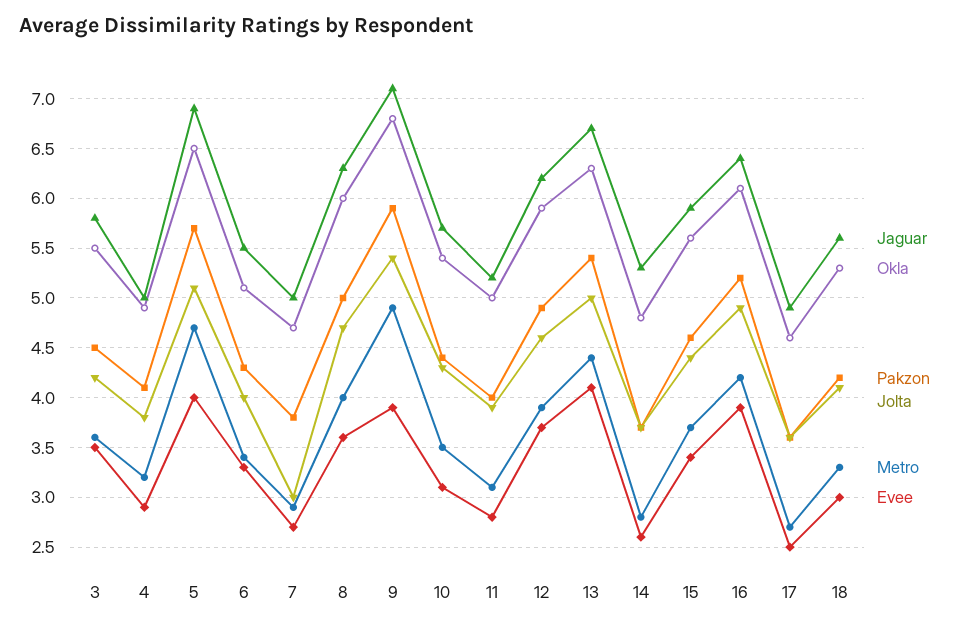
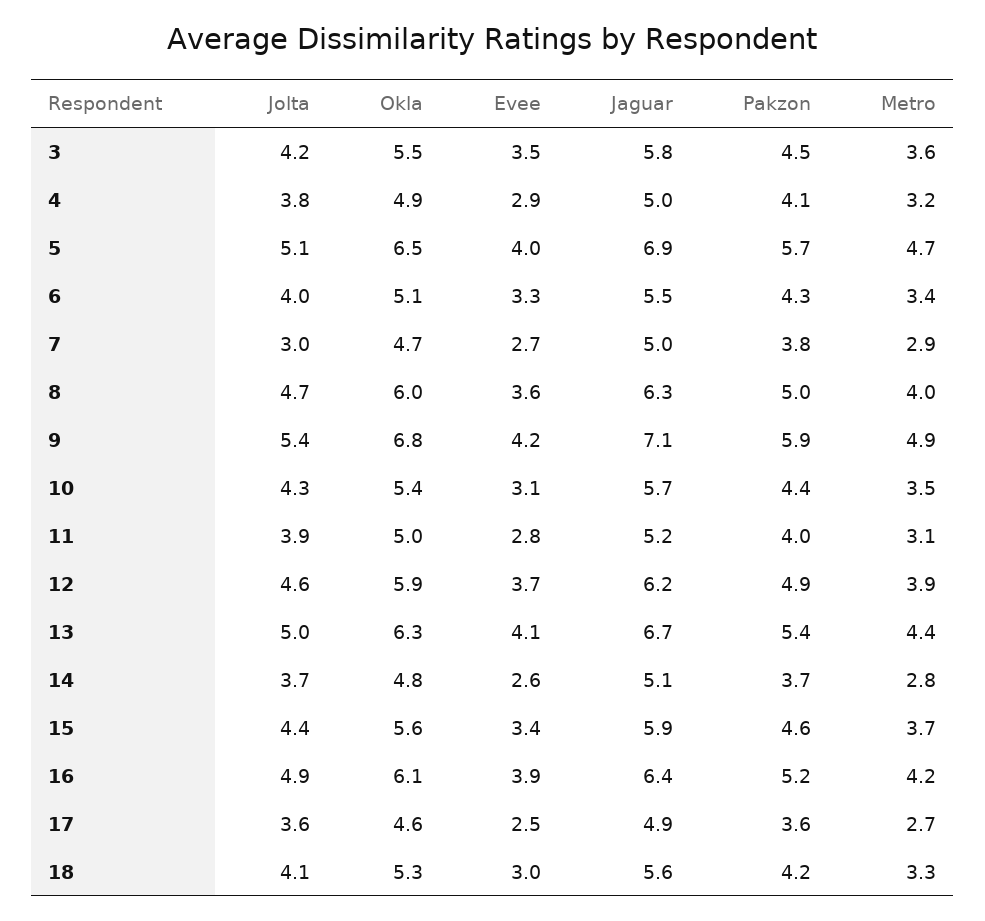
  {
    "Jaguar": {
      "3": 5.8,
      "4": 5,
      "5": 6.9,
      "6": 5.5,
      "7": 5,
      "8": 6.3,
      "9": 7.1,
      "10": 5.7,
      "11": 5.2,
      "12": 6.2,
      "13": 6.7,
-     "14": 5.3,
+     "14": 5.1,
      "15": 5.9,
      "16": 6.4,
      "17": 4.9,
      "18": 5.6
    },
    "Okla": {
      "3": 5.5,
      "4": 4.9,
      "5": 6.5,
      "6": 5.1,
      "7": 4.7,
      "8": 6,
      "9": 6.8,
      "10": 5.4,
      "11": 5,
      "12": 5.9,
      "13": 6.3,
      "14": 4.8,
      "15": 5.6,
      "16": 6.1,
      "17": 4.6,
      "18": 5.3
    },
    "Pakzon": {
      "3": 4.5,
      "4": 4.1,
      "5": 5.7,
      "6": 4.3,
      "7": 3.8,
      "8": 5,
      "9": 5.9,
      "10": 4.4,
      "11": 4,
      "12": 4.9,
      "13": 5.4,
      "14": 3.7,
      "15": 4.6,
      "16": 5.2,
      "17": 3.6,
      "18": 4.2
    },
    "Jolta": {
      "3": 4.2,
      "4": 3.8,
      "5": 5.1,
      "6": 4,
      "7": 3,
      "8": 4.7,
      "9": 5.4,
      "10": 4.3,
      "11": 3.9,
      "12": 4.6,
      "13": 5,
      "14": 3.7,
      "15": 4.4,
      "16": 4.9,
      "17": 3.6,
      "18": 4.1
    },
    "Metro": {
      "3": 3.6,
      "4": 3.2,
      "5": 4.7,
      "6": 3.4,
      "7": 2.9,
      "8": 4,
      "9": 4.9,
      "10": 3.5,
      "11": 3.1,
      "12": 3.9,
      "13": 4.4,
      "14": 2.8,
      "15": 3.7,
      "16": 4.2,
      "17": 2.7,
      "18": 3.3
    },
    "Evee": {
      "3": 3.5,
      "4": 2.9,
      "5": 4,
      "6": 3.3,
      "7": 2.7,
      "8": 3.6,
-     "9": 3.9,
+     "9": 4.2,
      "10": 3.1,
      "11": 2.8,
      "12": 3.7,
      "13": 4.1,
      "14": 2.6,
      "15": 3.4,
      "16": 3.9,
      "17": 2.5,
      "18": 3
    }
  }

